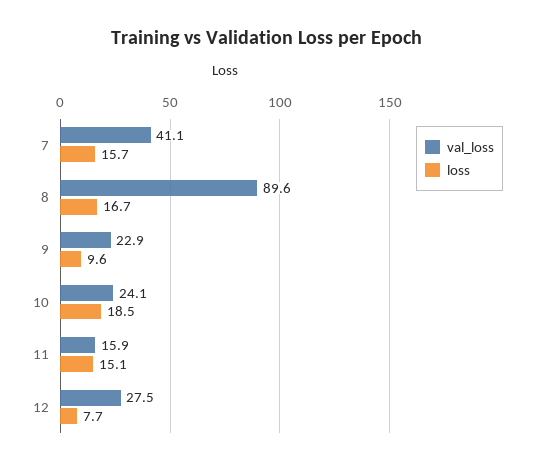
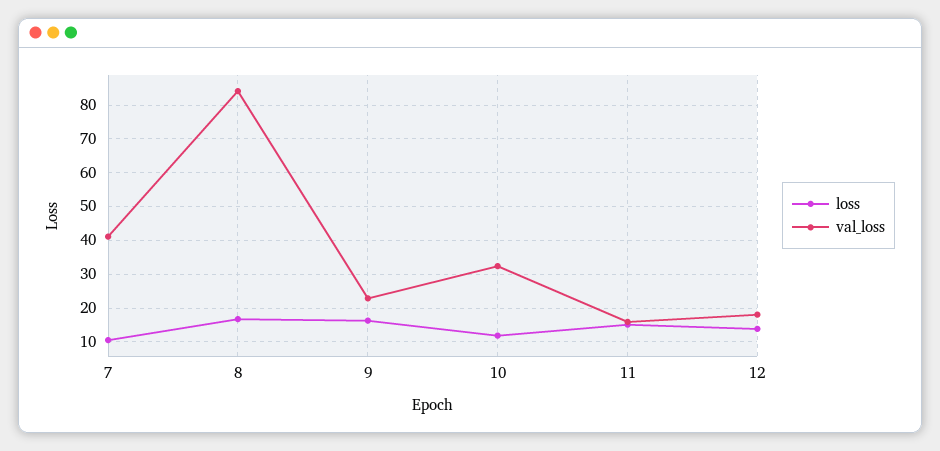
  {
    "val_loss": {
      "7": 41.1,
-     "8": 89.6,
+     "8": 84,
      "9": 22.9,
-     "10": 24.1,
+     "10": 32,
      "11": 15.9,
-     "12": 27.5
+     "12": 18
    },
    "loss": {
-     "7": 15.7,
+     "7": 10,
      "8": 16.7,
-     "9": 9.6,
+     "9": 16,
-     "10": 18.5,
+     "10": 12,
      "11": 15.1,
-     "12": 7.7
+     "12": 14
    }
  }

